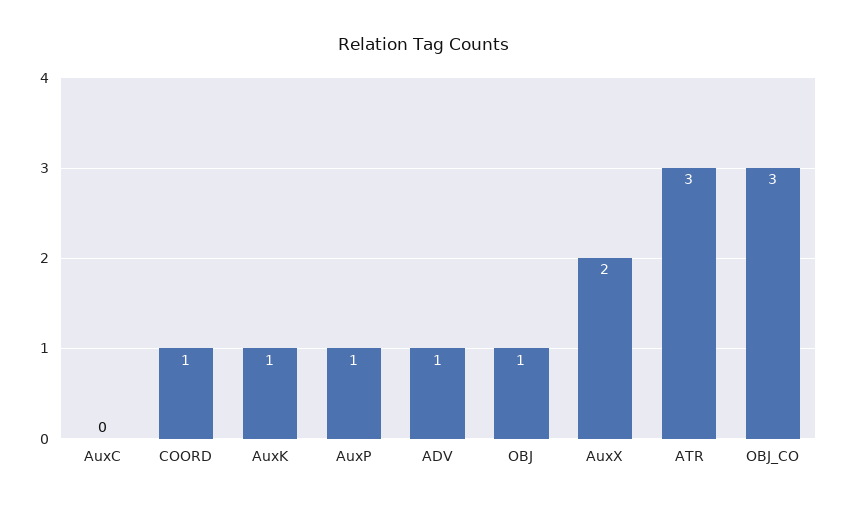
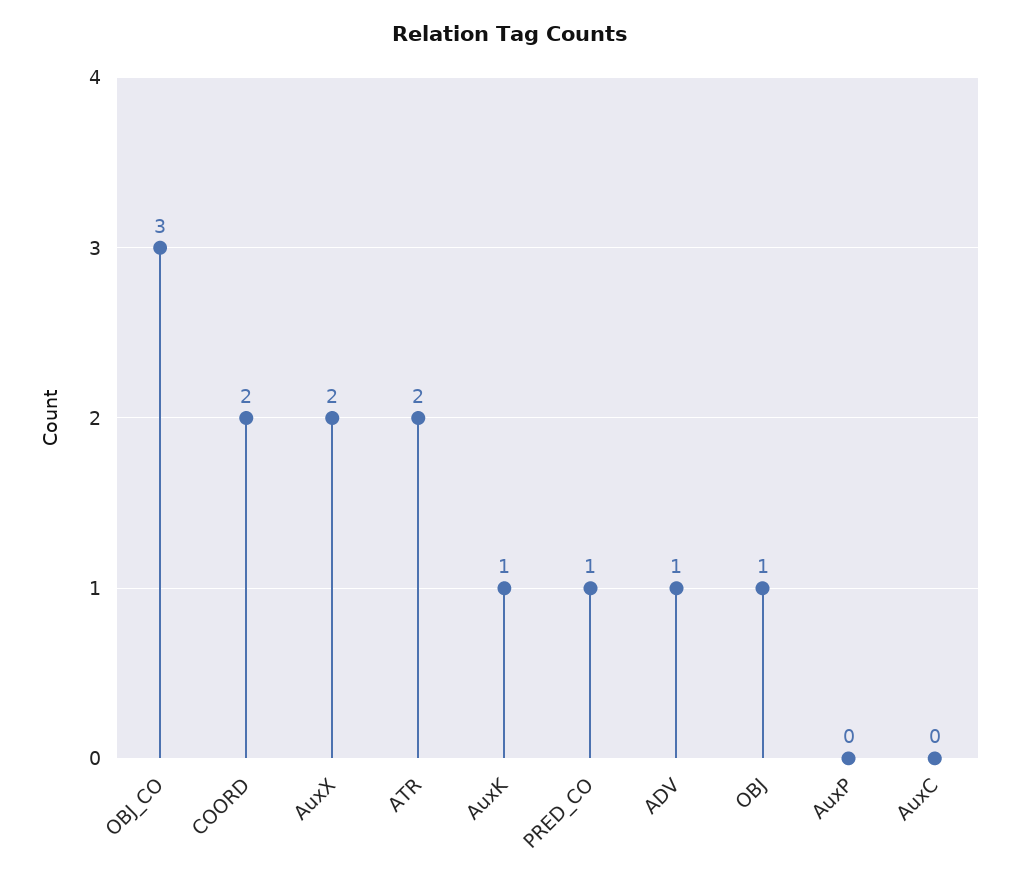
  {
    "AuxC": 0,
-   "COORD": 1,
+   "COORD": 2,
    "AuxK": 1,
-   "AuxP": 1,
+   "AuxP": 0,
    "ADV": 1,
    "OBJ": 1,
    "AuxX": 2,
-   "ATR": 3,
+   "ATR": 2,
-   "OBJ_CO": 3
+   "OBJ_CO": 3,
+   "PRED_CO": 1
  }

